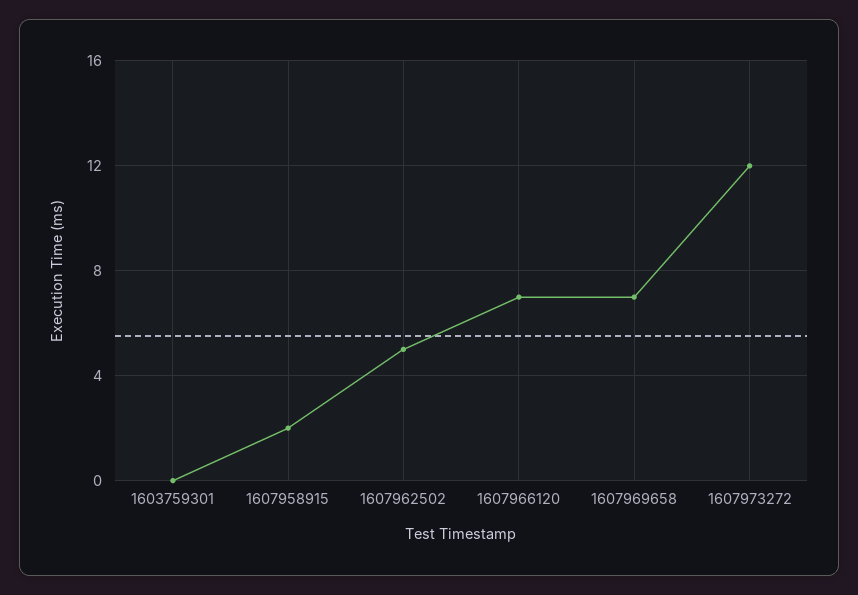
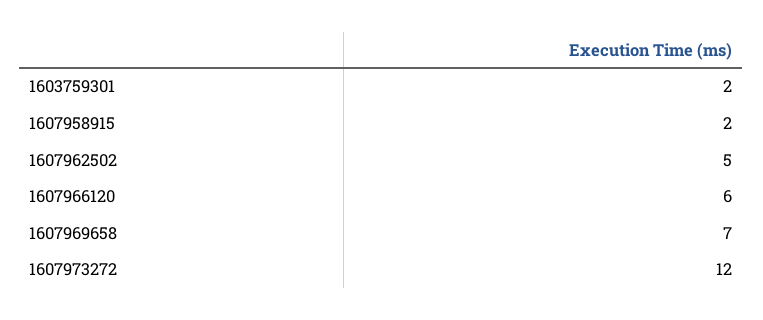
  {
-   "1603759301": 0,
+   "1603759301": 2,
    "1607958915": 2,
    "1607962502": 5,
-   "1607966120": 7,
+   "1607966120": 6,
    "1607969658": 7,
    "1607973272": 12
  }

